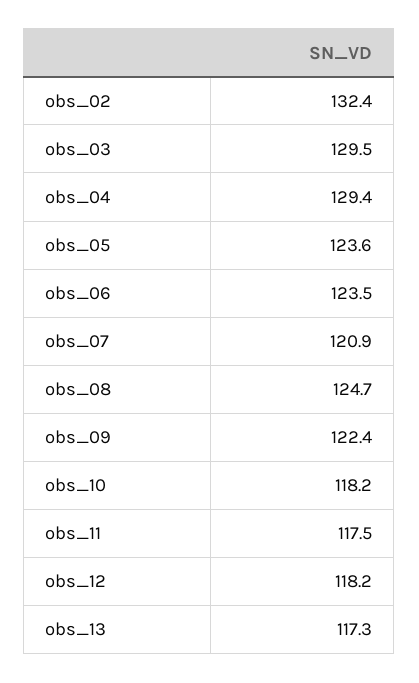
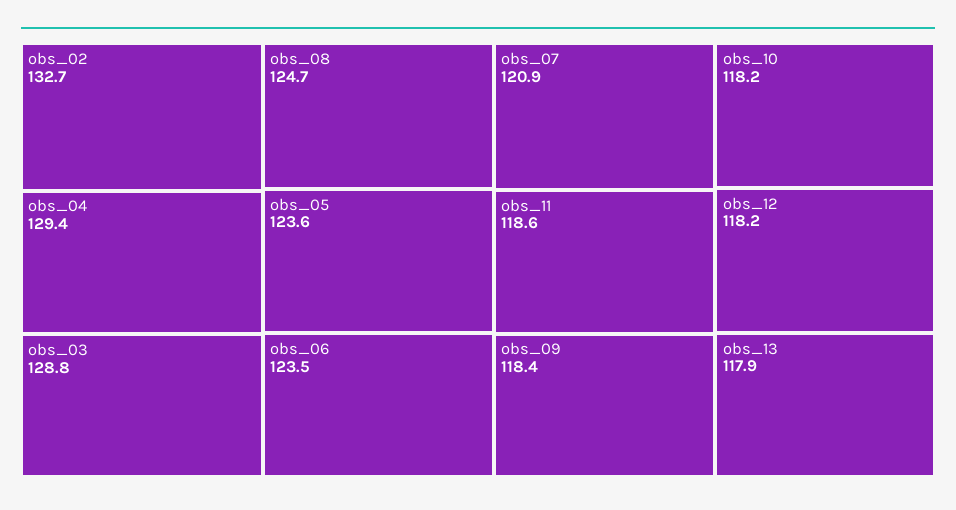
  {
-   "obs_02": 132.4,
+   "obs_02": 132.7,
-   "obs_03": 129.5,
+   "obs_03": 128.8,
    "obs_04": 129.4,
    "obs_05": 123.6,
    "obs_06": 123.5,
    "obs_07": 120.9,
    "obs_08": 124.7,
-   "obs_09": 122.4,
+   "obs_09": 118.4,
    "obs_10": 118.2,
-   "obs_11": 117.5,
+   "obs_11": 118.6,
    "obs_12": 118.2,
-   "obs_13": 117.3
+   "obs_13": 117.9
  }

